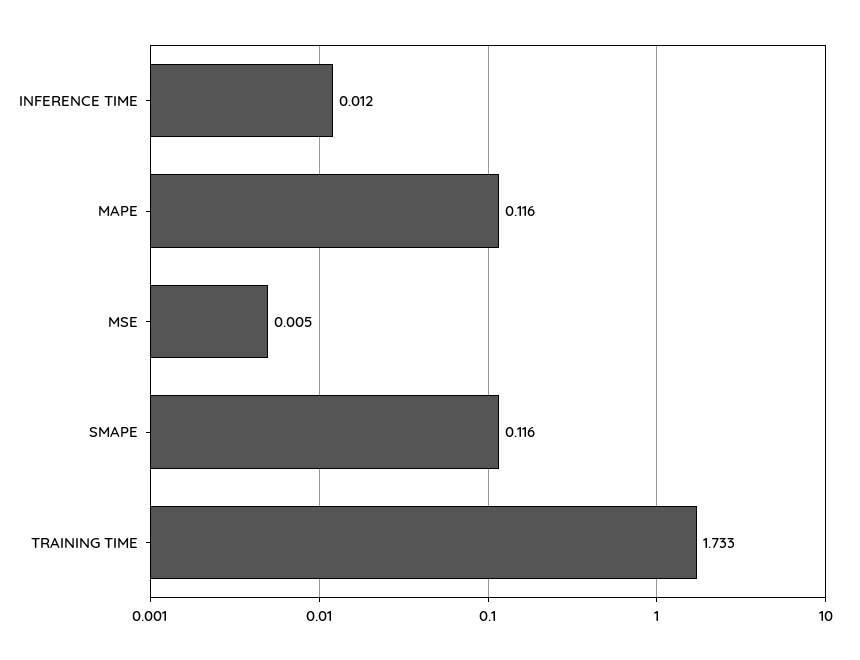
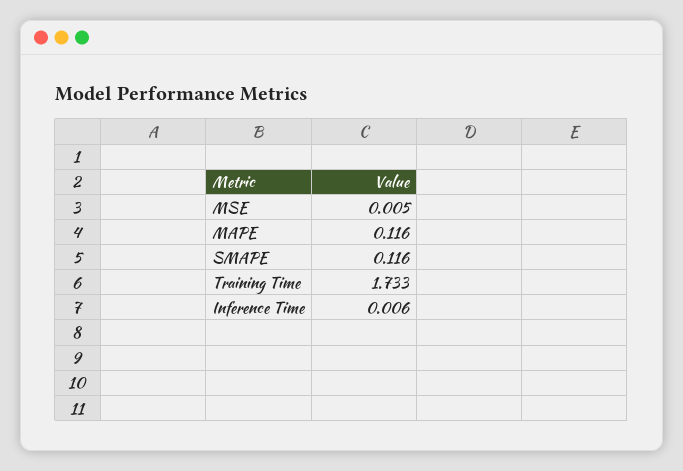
  {
-   "INFERENCE TIME": 0.012,
+   "INFERENCE TIME": 0.006,
    "MAPE": 0.116,
    "MSE": 0.005,
    "SMAPE": 0.116,
    "TRAINING TIME": 1.733
  }

